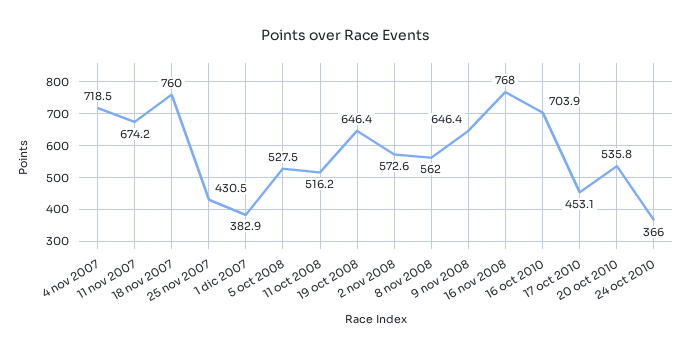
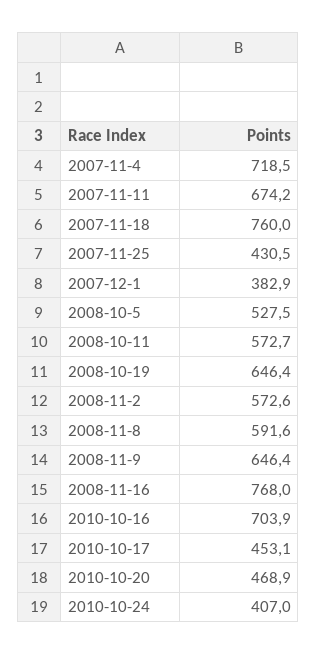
  {
    "4 nov 2007": 718.5,
    "11 nov 2007": 674.2,
    "18 nov 2007": 760,
    "25 nov 2007": 430.5,
    "1 dic 2007": 382.9,
    "5 oct 2008": 527.5,
-   "11 oct 2008": 516.2,
+   "11 oct 2008": 572.7,
    "19 oct 2008": 646.4,
    "2 nov 2008": 572.6,
-   "8 nov 2008": 562,
+   "8 nov 2008": 591.6,
    "9 nov 2008": 646.4,
    "16 nov 2008": 768,
    "16 oct 2010": 703.9,
    "17 oct 2010": 453.1,
-   "20 oct 2010": 535.8,
+   "20 oct 2010": 468.9,
-   "24 oct 2010": 366
+   "24 oct 2010": 407
  }

